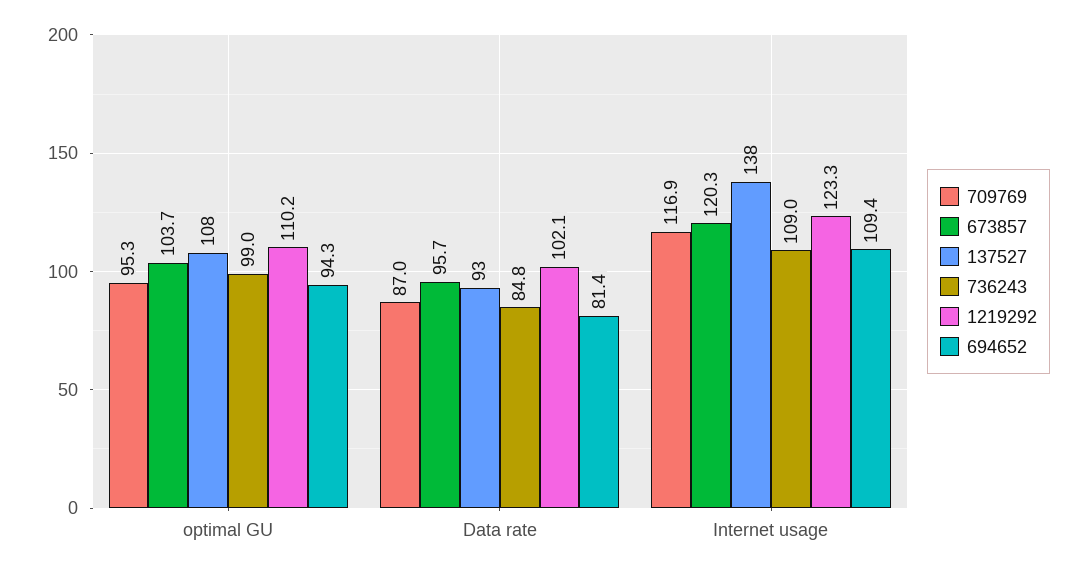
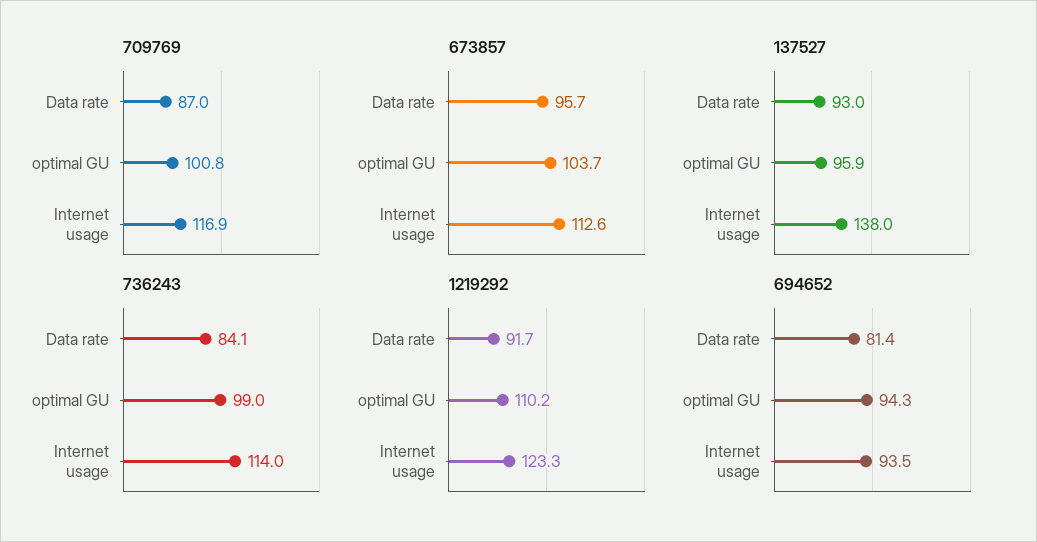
  {
    "709769": {
-     "optimal GU": 95.3,
+     "optimal GU": 100.8,
      "Data rate": 87,
      "Internet usage": 116.9
    },
    "673857": {
      "optimal GU": 103.7,
      "Data rate": 95.7,
-     "Internet usage": 120.3
+     "Internet usage": 112.6
    },
    "137527": {
-     "optimal GU": 108,
+     "optimal GU": 95.9,
      "Data rate": 93,
      "Internet usage": 138
    },
    "736243": {
      "optimal GU": 99,
-     "Data rate": 84.8,
+     "Data rate": 84.1,
-     "Internet usage": 109
+     "Internet usage": 114
    },
    "1219292": {
      "optimal GU": 110.2,
-     "Data rate": 102.1,
+     "Data rate": 91.7,
      "Internet usage": 123.3
    },
    "694652": {
      "optimal GU": 94.3,
      "Data rate": 81.4,
-     "Internet usage": 109.4
+     "Internet usage": 93.5
    }
  }

